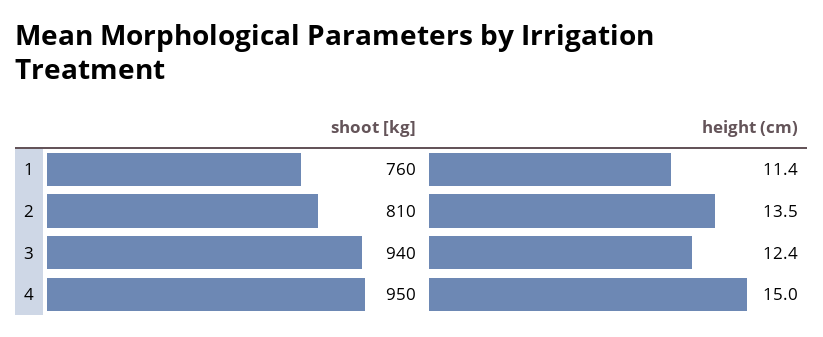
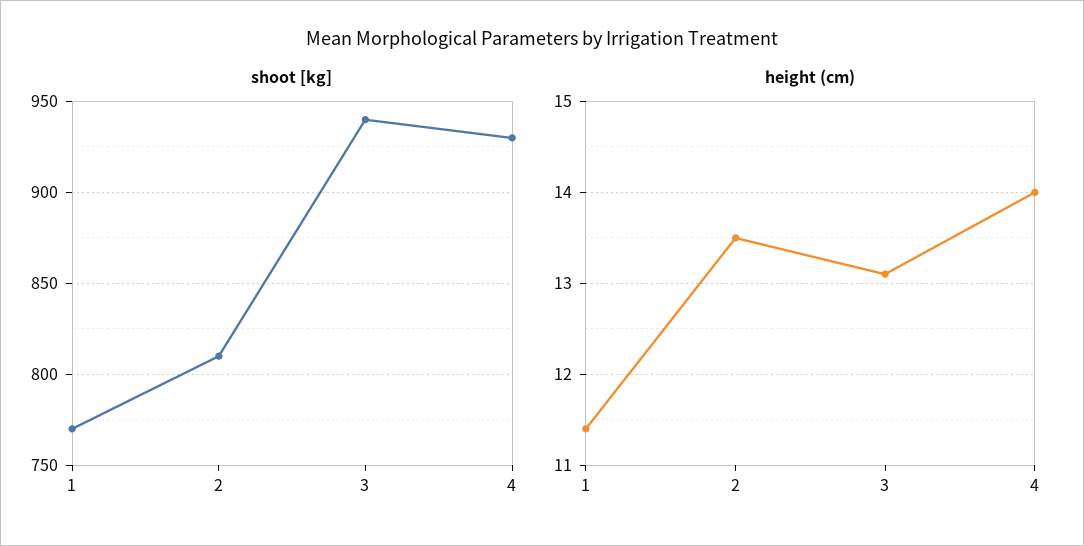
  {
    "shoot [kg]": {
-     "1": 760,
+     "1": 770,
      "2": 810,
      "3": 940,
-     "4": 950
+     "4": 930
    },
    "height (cm)": {
      "1": 11.4,
      "2": 13.5,
-     "3": 12.4,
+     "3": 13.1,
-     "4": 15
+     "4": 14
    }
  }

